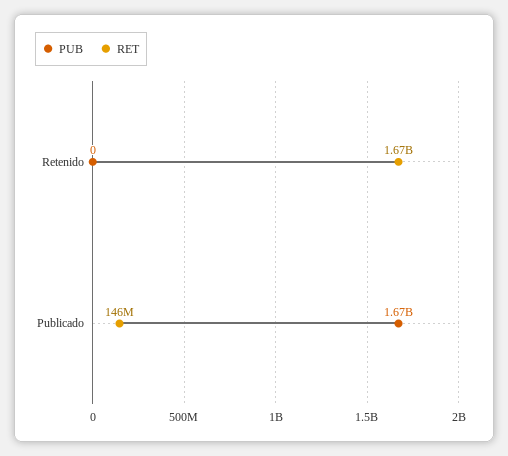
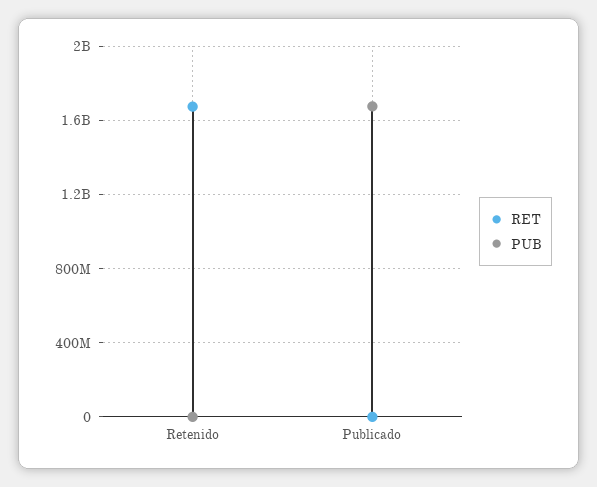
  {
    "PUB": {
      "Retenido": 0,
      "Publicado": 1670000000
    },
    "RET": {
      "Retenido": 1670000000,
-     "Publicado": 146000000
+     "Publicado": 0
    }
  }

